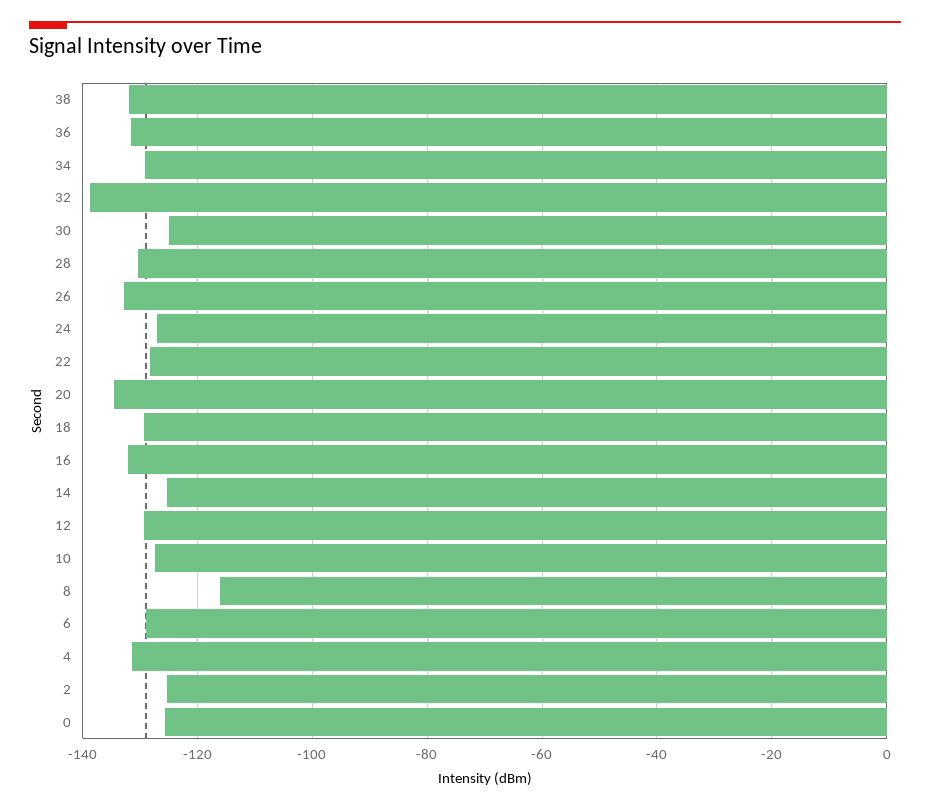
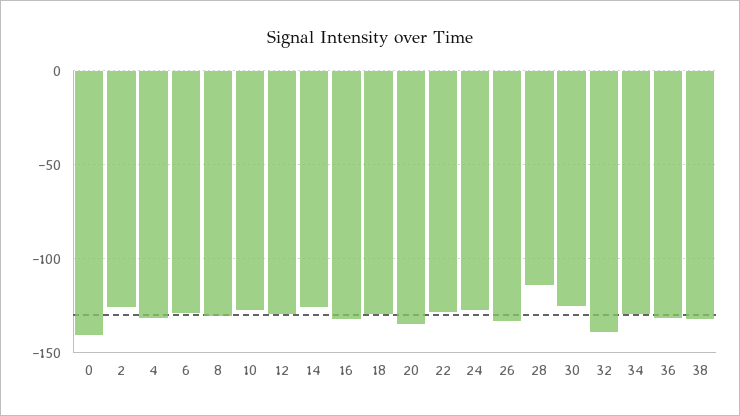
  {
    "38": -132,
    "36": -132,
    "34": -130,
    "32": -138,
    "30": -126,
-   "28": -130,
+   "28": -115,
    "26": -132,
    "24": -128,
    "22": -128,
    "20": -134,
    "18": -130,
    "16": -132,
    "14": -126,
    "12": -130,
    "10": -128,
-   "8": -116,
+   "8": -130,
    "6": -130,
    "4": -132,
    "2": -126,
-   "0": -126
+   "0": -140
  }

